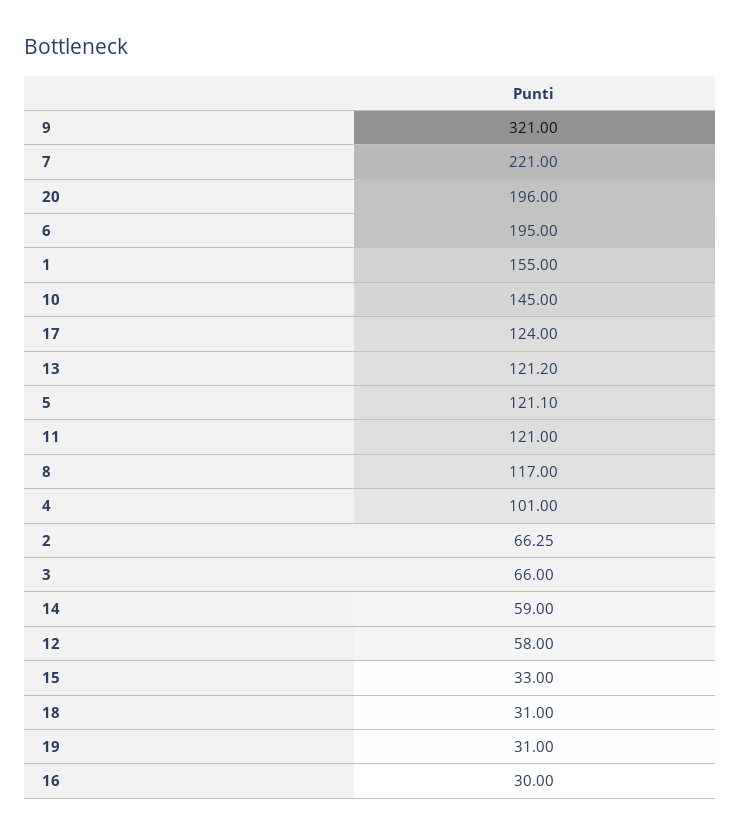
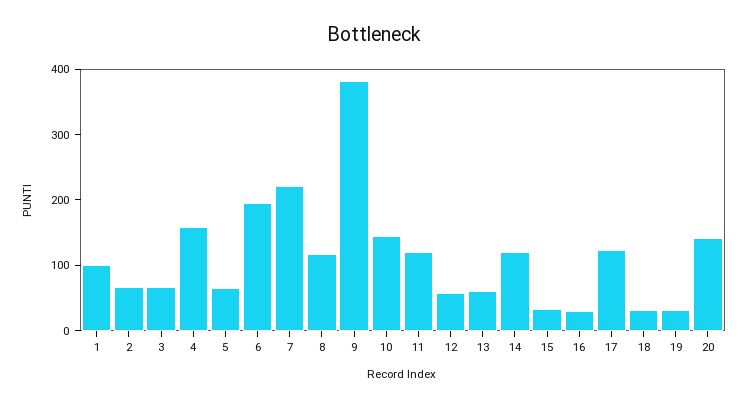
  {
-   "9": 321,
+   "9": 380,
    "7": 221,
-   "20": 196,
+   "20": 140,
    "6": 195,
-   "1": 155,
+   "1": 100,
    "10": 145,
    "17": 124,
-   "13": 121.2,
+   "13": 60,
-   "5": 121.1,
+   "5": 60,
    "11": 121,
    "8": 117,
-   "4": 101,
+   "4": 160,
    "2": 66.25,
    "3": 66,
-   "14": 59,
+   "14": 120,
    "12": 58,
    "15": 33,
    "18": 31,
    "19": 31,
    "16": 30
  }

